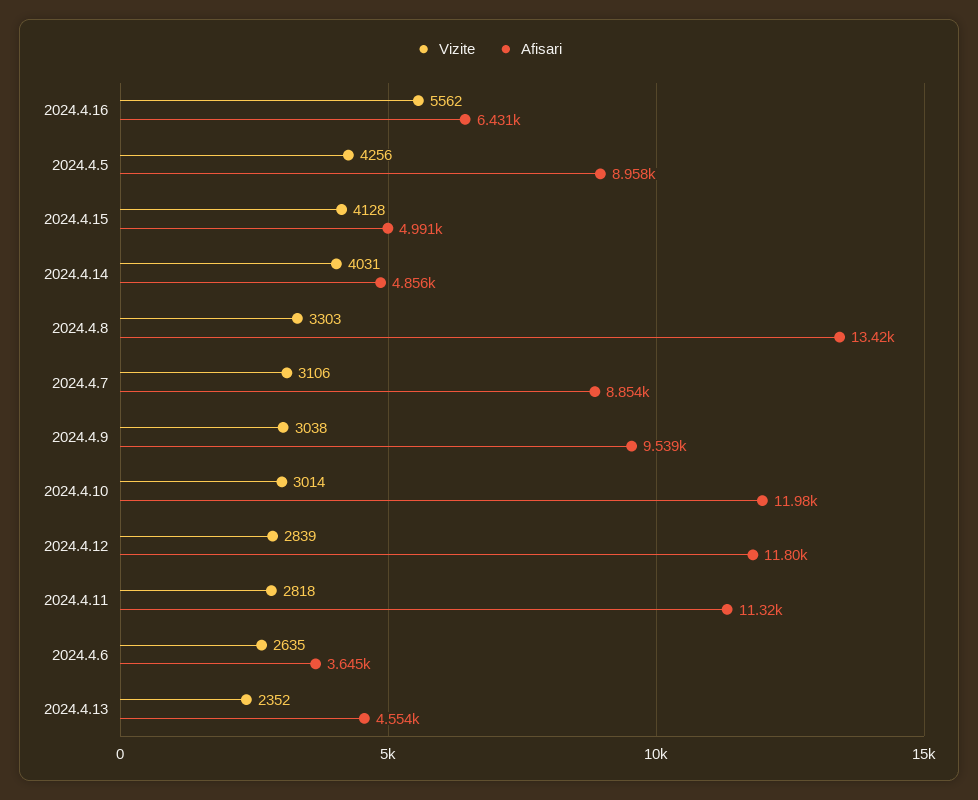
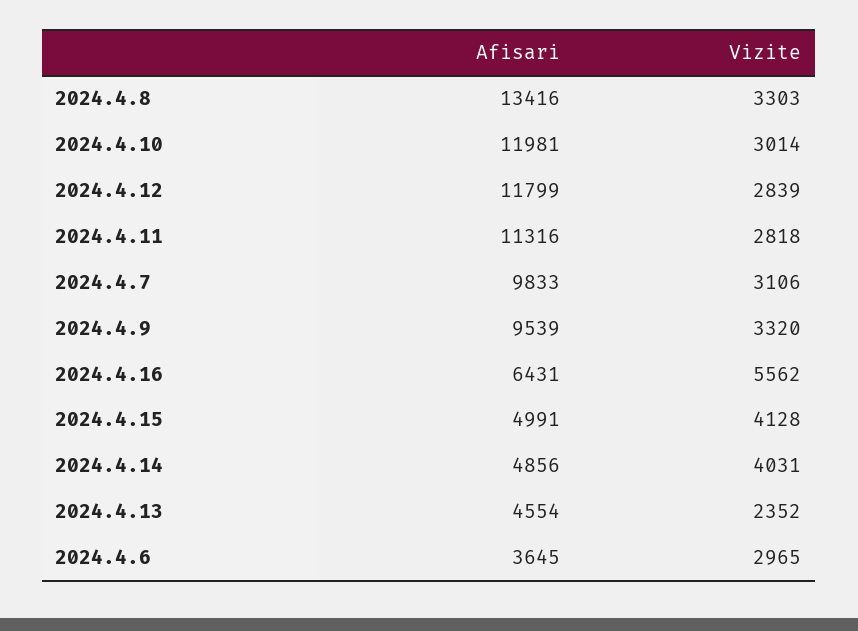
  {
    "Vizite": {
      "2024.4.16": 5562,
-     "2024.4.5": 4256,
      "2024.4.15": 4128,
      "2024.4.14": 4031,
      "2024.4.8": 3303,
      "2024.4.7": 3106,
-     "2024.4.9": 3038,
+     "2024.4.9": 3320,
      "2024.4.10": 3014,
      "2024.4.12": 2839,
      "2024.4.11": 2818,
-     "2024.4.6": 2635,
+     "2024.4.6": 2965,
      "2024.4.13": 2352
    },
    "Afisari": {
      "2024.4.16": 6431,
-     "2024.4.5": 8958,
      "2024.4.15": 4991,
      "2024.4.14": 4856,
      "2024.4.8": 13416,
-     "2024.4.7": 8854,
+     "2024.4.7": 9833,
      "2024.4.9": 9539,
      "2024.4.10": 11981,
      "2024.4.12": 11799,
      "2024.4.11": 11316,
      "2024.4.6": 3645,
      "2024.4.13": 4554
    }
  }

